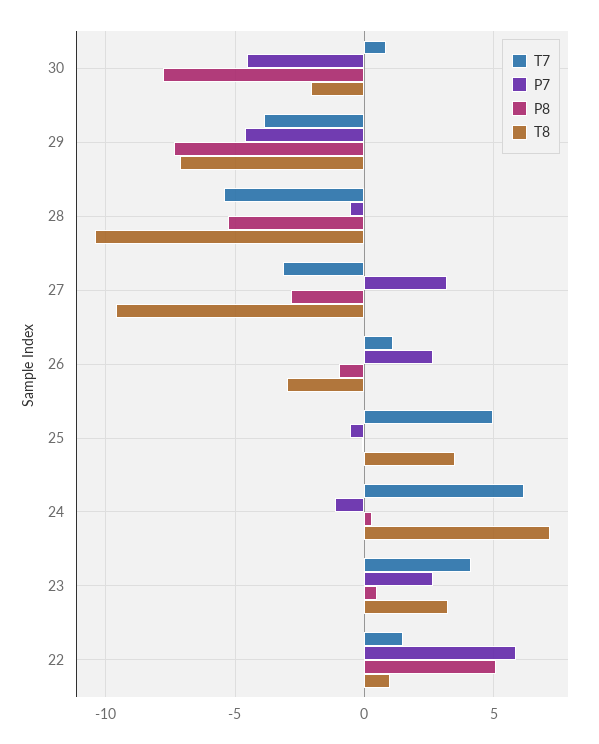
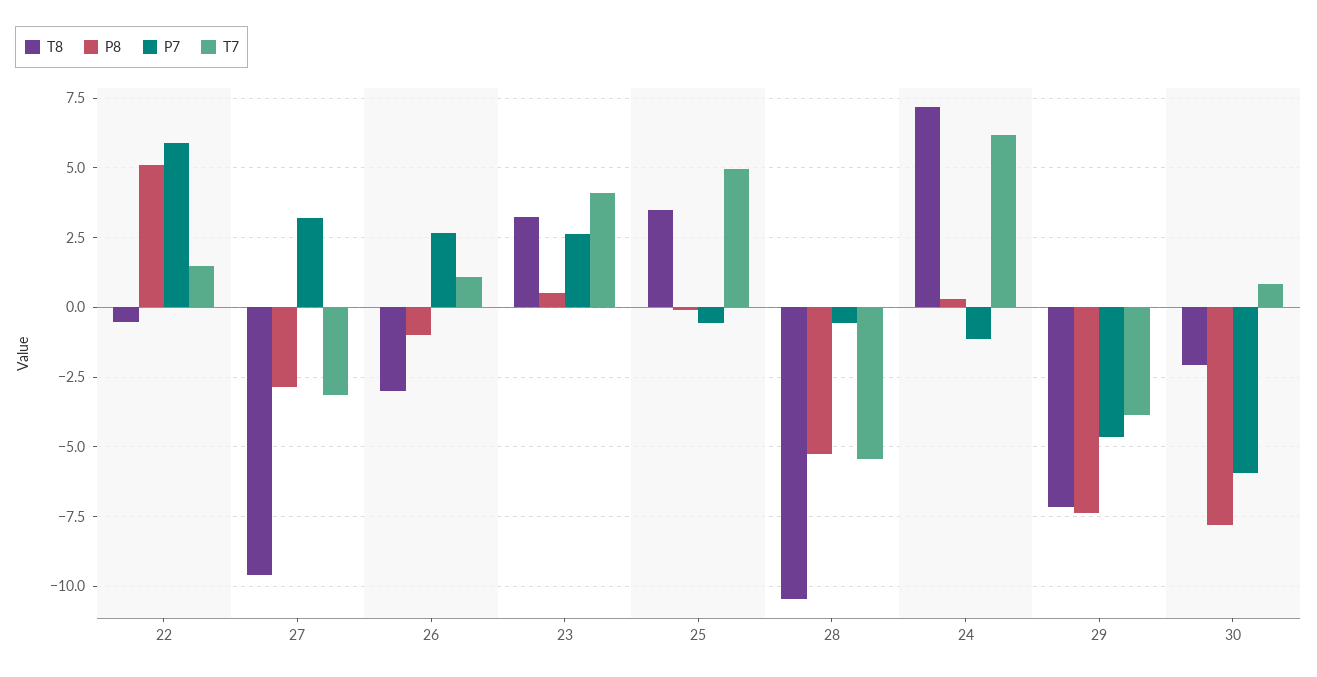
  {
    "T7": {
      "30": 0.75,
      "29": -3.75,
      "28": -5.5,
      "27": -3.25,
      "26": 1,
      "25": 5,
      "24": 6.25,
      "23": 4,
      "22": 1.5
    },
    "P7": {
-     "30": -4.5,
+     "30": -6,
      "29": -4.75,
      "28": -0.5,
      "27": 3.25,
      "26": 2.75,
      "25": -0.5,
      "24": -1.25,
      "23": 2.75,
      "22": 6
    },
    "P8": {
      "30": -7.75,
      "29": -7.25,
      "28": -5.25,
      "27": -2.75,
      "26": -1,
      "25": 0,
      "24": 0.25,
      "23": 0.5,
      "22": 5
    },
    "T8": {
      "30": -2,
      "29": -7.25,
      "28": -10.5,
      "27": -9.5,
      "26": -3,
      "25": 3.5,
      "24": 7.25,
      "23": 3.25,
-     "22": 1
+     "22": -0.5
    }
  }

